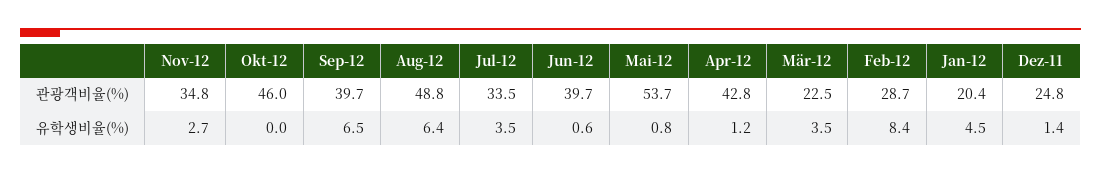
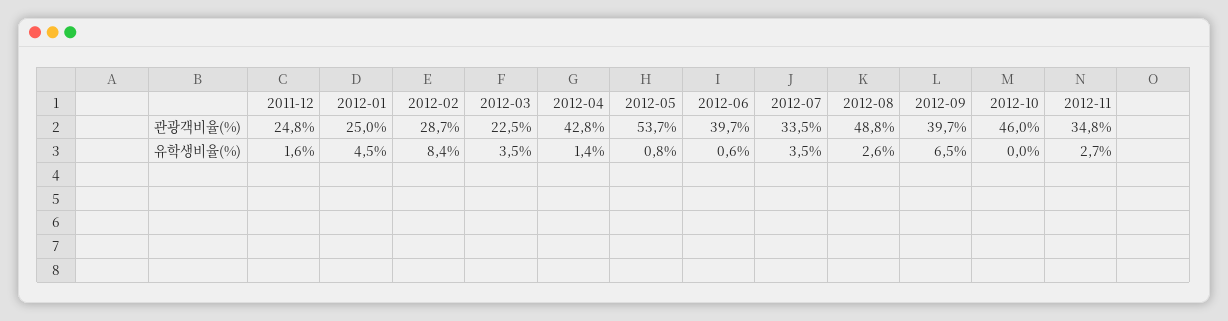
  {
    "Nov-12": {
      "관광객비율(%)": 34.8,
      "유학생비율(%)": 2.7
    },
    "Okt-12": {
      "관광객비율(%)": 46,
      "유학생비율(%)": 0
    },
    "Sep-12": {
      "관광객비율(%)": 39.7,
      "유학생비율(%)": 6.5
    },
    "Aug-12": {
      "관광객비율(%)": 48.8,
-     "유학생비율(%)": 6.4
+     "유학생비율(%)": 2.6
    },
    "Jul-12": {
      "관광객비율(%)": 33.5,
      "유학생비율(%)": 3.5
    },
    "Jun-12": {
      "관광객비율(%)": 39.7,
      "유학생비율(%)": 0.6
    },
    "Mai-12": {
      "관광객비율(%)": 53.7,
      "유학생비율(%)": 0.8
    },
    "Apr-12": {
      "관광객비율(%)": 42.8,
-     "유학생비율(%)": 1.2
+     "유학생비율(%)": 1.4
    },
    "Mär-12": {
      "관광객비율(%)": 22.5,
      "유학생비율(%)": 3.5
    },
    "Feb-12": {
      "관광객비율(%)": 28.7,
      "유학생비율(%)": 8.4
    },
    "Jan-12": {
-     "관광객비율(%)": 20.4,
+     "관광객비율(%)": 25,
      "유학생비율(%)": 4.5
    },
    "Dez-11": {
      "관광객비율(%)": 24.8,
-     "유학생비율(%)": 1.4
+     "유학생비율(%)": 1.6
    }
  }

